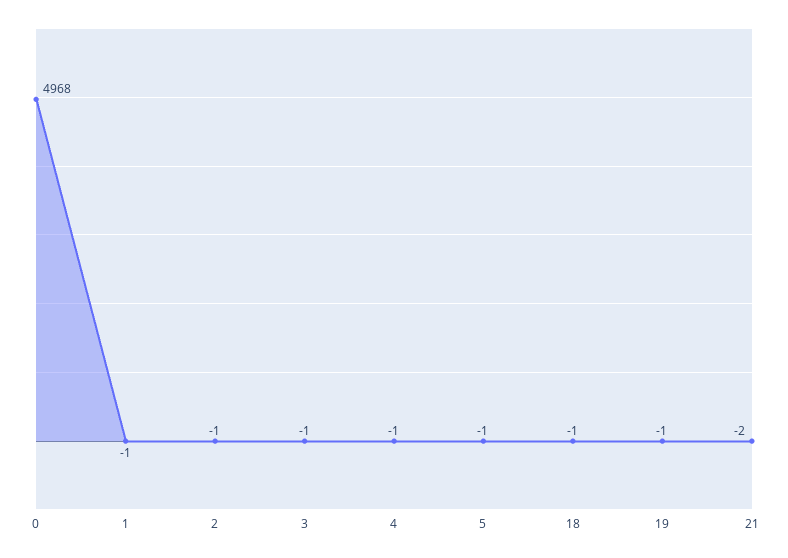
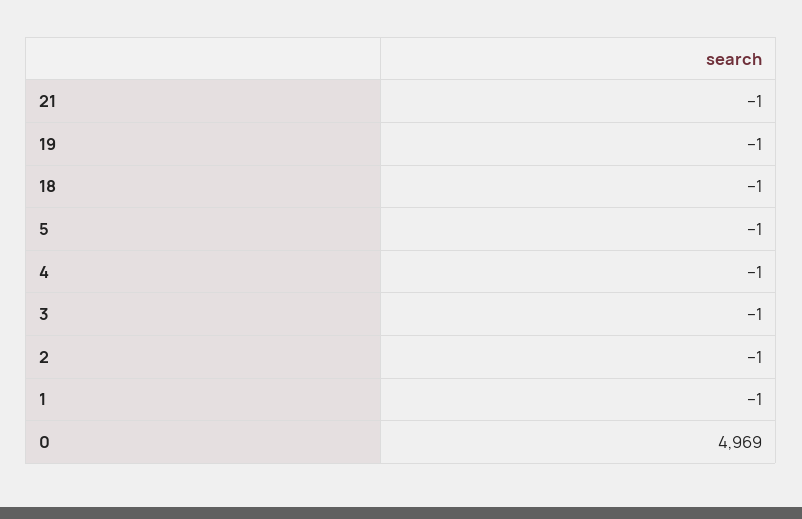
  {
-   "0": 4968,
+   "0": 4969,
    "1": -1,
    "2": -1,
    "3": -1,
    "4": -1,
    "5": -1,
    "18": -1,
    "19": -1,
-   "21": -2
+   "21": -1
  }

